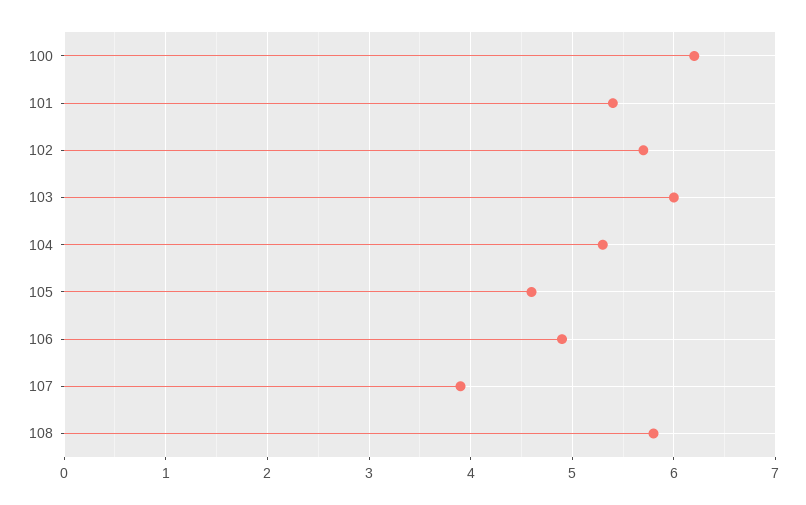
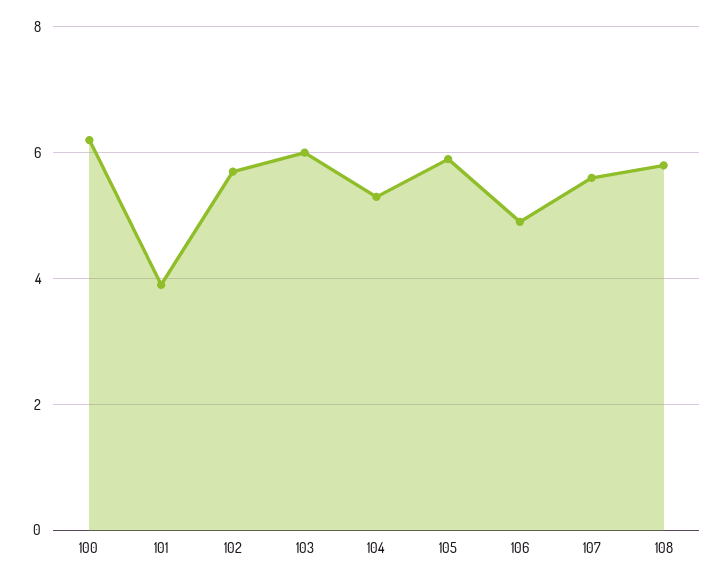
  {
    "100": 6.2,
-   "101": 5.4,
+   "101": 4,
    "102": 5.7,
    "103": 6,
    "104": 5.3,
-   "105": 4.6,
+   "105": 6,
    "106": 4.9,
-   "107": 3.9,
+   "107": 5.5,
    "108": 5.8
  }

